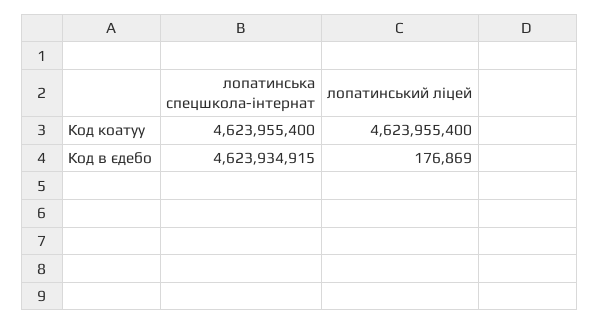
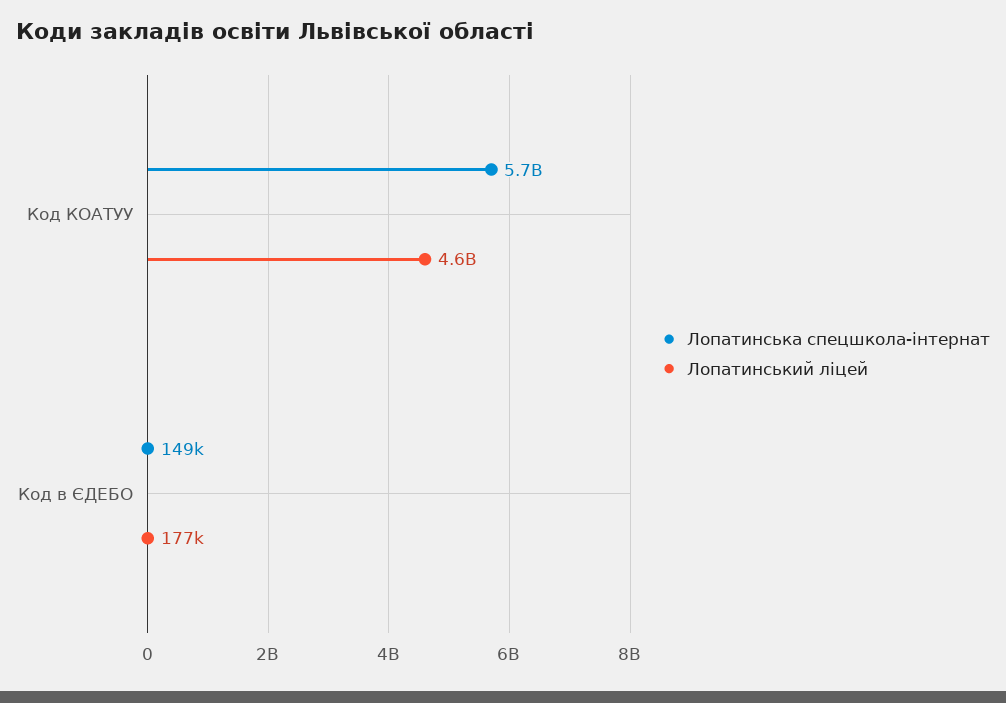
  {
    "лопатинська спецшкола-інтернат": {
-     "Код коатуу": 4623955400,
+     "Код коатуу": 5700000000,
-     "Код в єдебо": 4623934915
+     "Код в єдебо": 149000
    },
    "лопатинський ліцей": {
      "Код коатуу": 4623955400,
      "Код в єдебо": 176869
    }
  }

